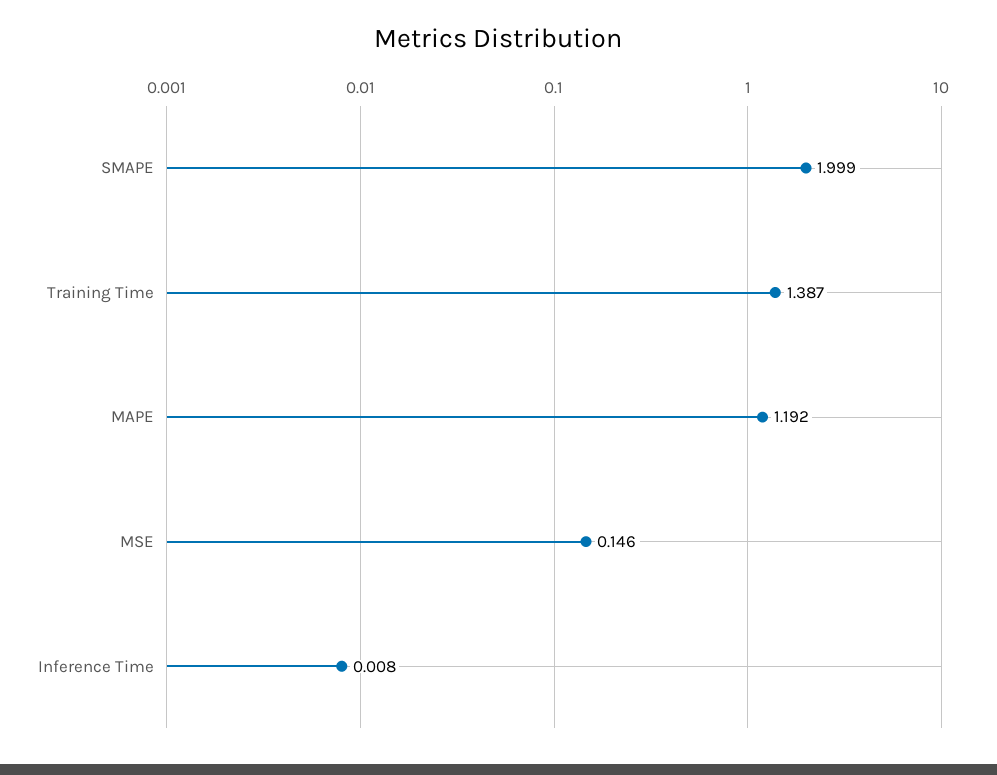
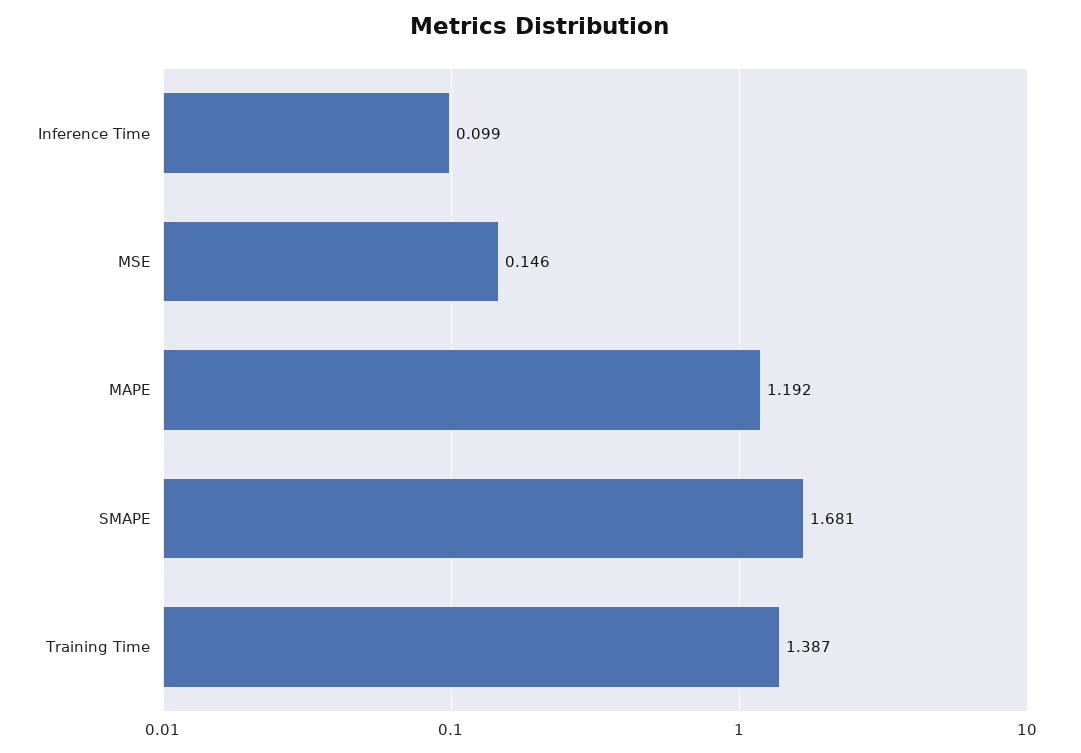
  {
-   "SMAPE": 1.999,
+   "SMAPE": 1.681,
    "Training Time": 1.387,
    "MAPE": 1.192,
    "MSE": 0.146,
-   "Inference Time": 0.008
+   "Inference Time": 0.099
  }

